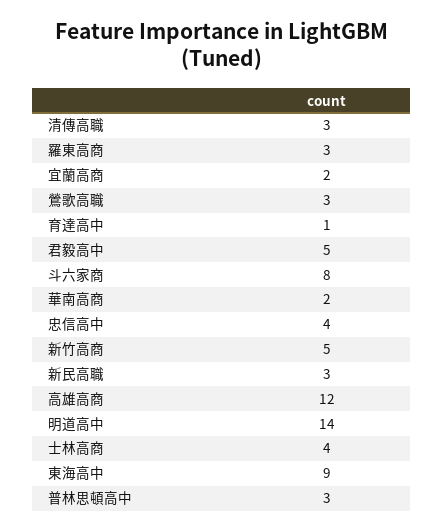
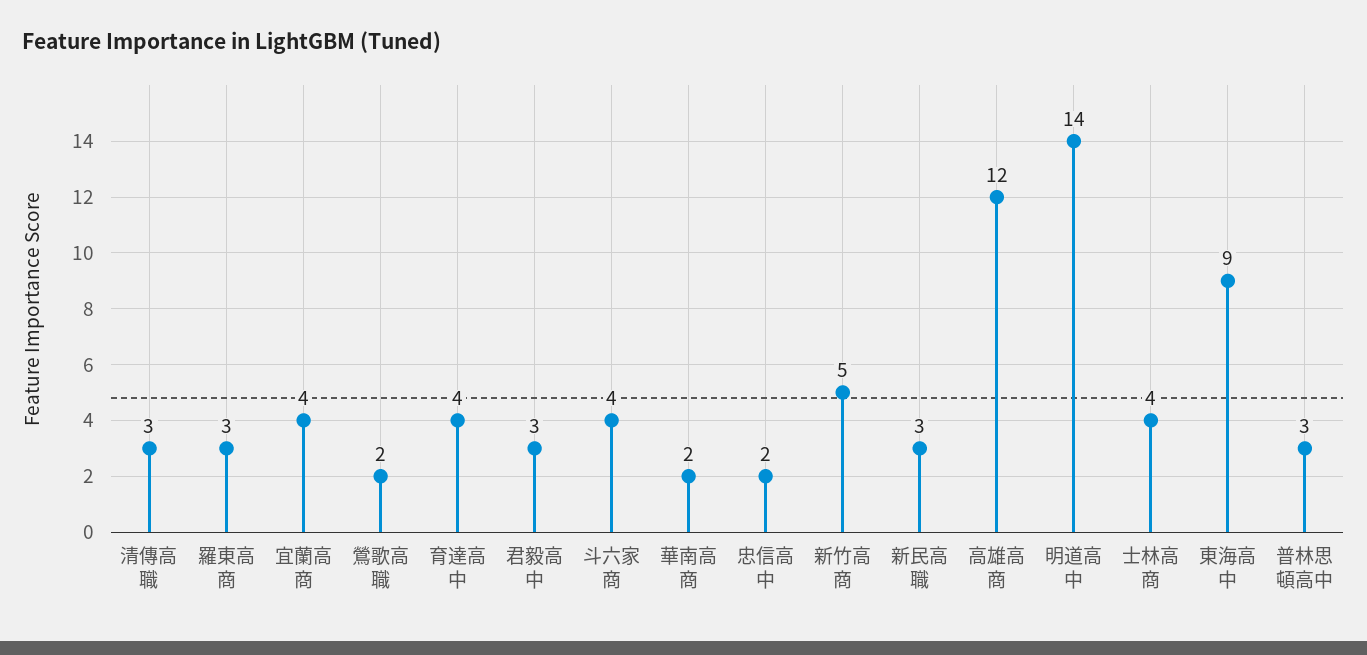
  {
    "清傳高職": 3,
    "羅東高商": 3,
-   "宜蘭高商": 2,
+   "宜蘭高商": 4,
-   "鶯歌高職": 3,
+   "鶯歌高職": 2,
-   "育達高中": 1,
+   "育達高中": 4,
-   "君毅高中": 5,
+   "君毅高中": 3,
-   "斗六家商": 8,
+   "斗六家商": 4,
    "華南高商": 2,
-   "忠信高中": 4,
+   "忠信高中": 2,
    "新竹高商": 5,
    "新民高職": 3,
    "高雄高商": 12,
    "明道高中": 14,
    "士林高商": 4,
    "東海高中": 9,
    "普林思頓高中": 3
  }

